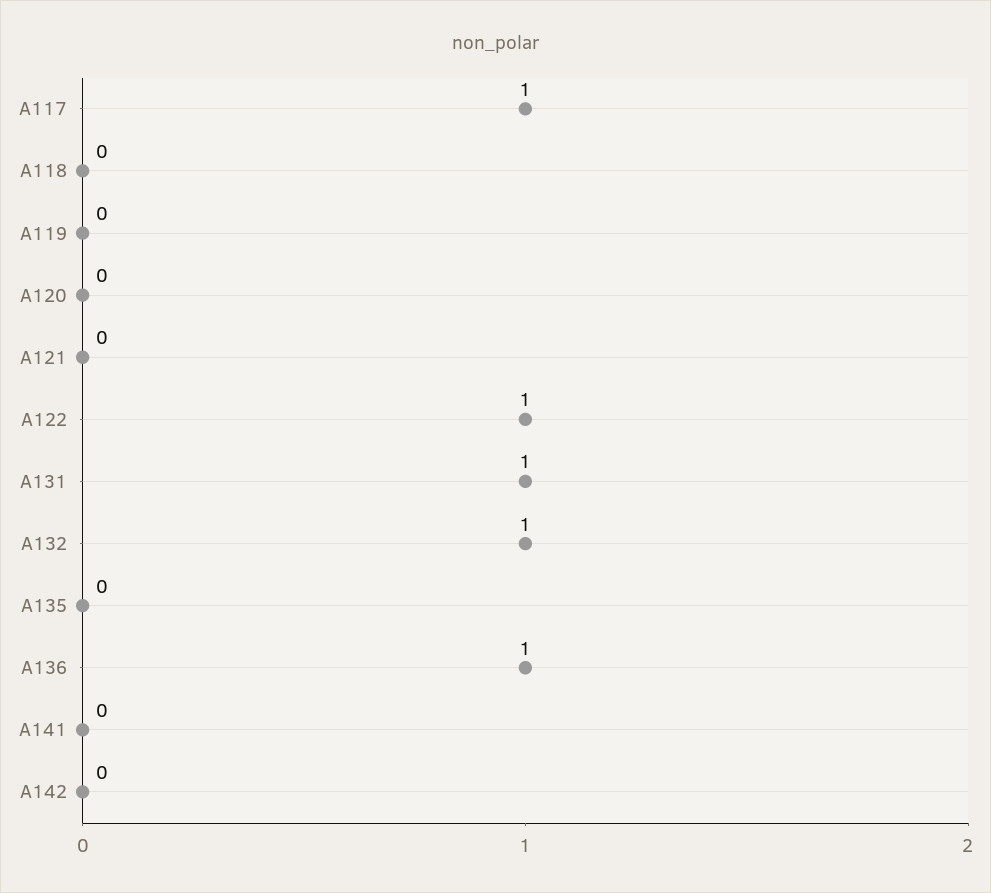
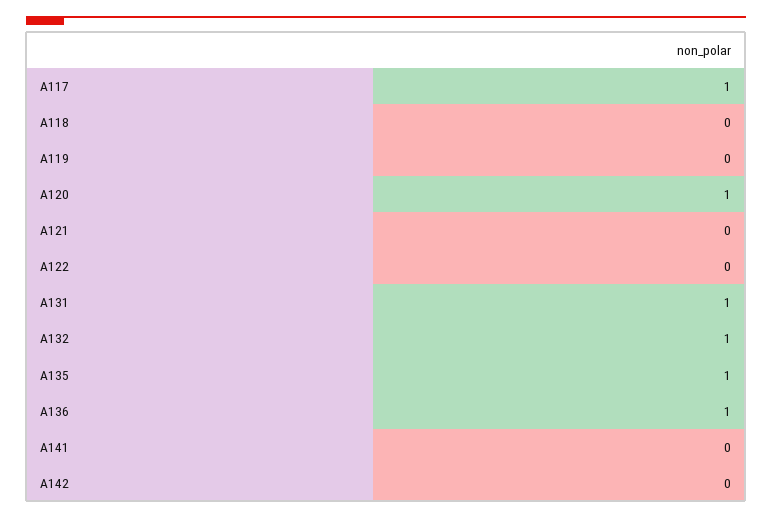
  {
    "A117": 1,
    "A118": 0,
    "A119": 0,
-   "A120": 0,
+   "A120": 1,
    "A121": 0,
-   "A122": 1,
+   "A122": 0,
    "A131": 1,
    "A132": 1,
-   "A135": 0,
+   "A135": 1,
    "A136": 1,
    "A141": 0,
    "A142": 0
  }

